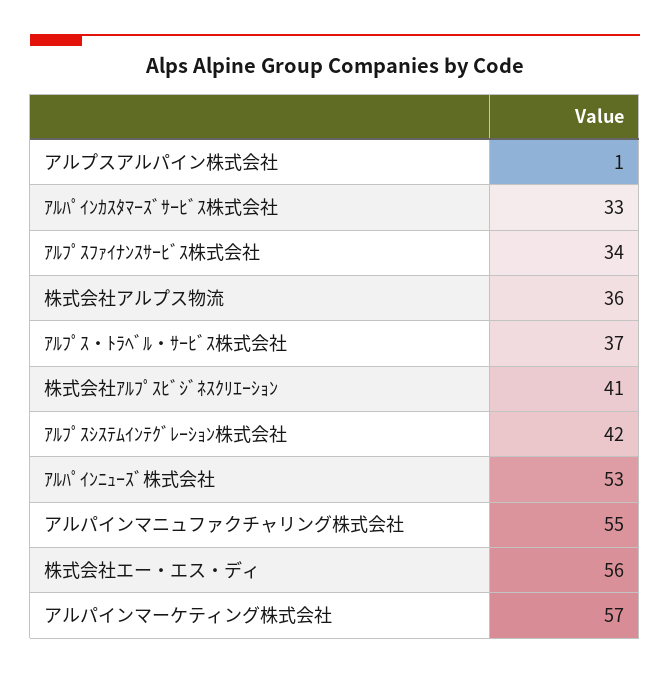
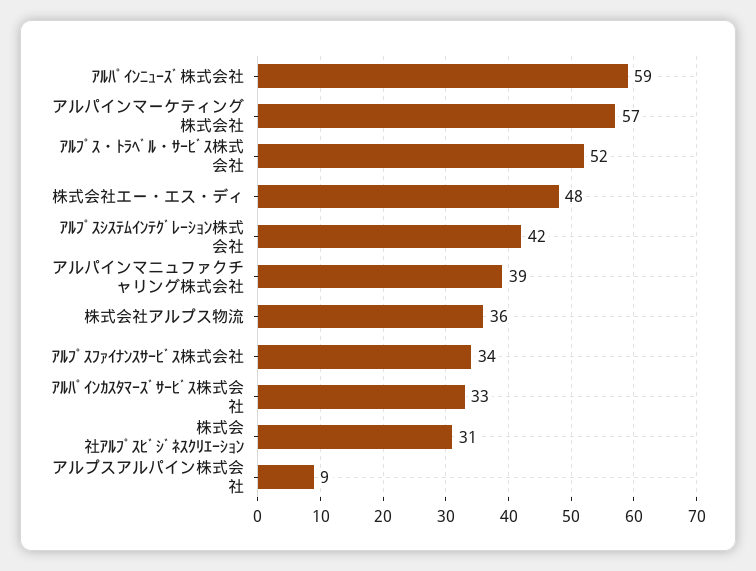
  {
-   "アルプスアルパイン株式会社": 1,
+   "アルプスアルパイン株式会社": 9,
    "ｱﾙﾊﾟｲﾝｶｽﾀﾏｰｽﾞｻｰﾋﾞｽ株式会社": 33,
    "ｱﾙﾌﾟｽﾌｧｲﾅﾝｽｻｰﾋﾞｽ株式会社": 34,
    "株式会社アルプス物流": 36,
-   "ｱﾙﾌﾟｽ・ﾄﾗﾍﾞﾙ・ｻｰﾋﾞｽ株式会社": 37,
+   "ｱﾙﾌﾟｽ・ﾄﾗﾍﾞﾙ・ｻｰﾋﾞｽ株式会社": 52,
-   "株式会社ｱﾙﾌﾟｽﾋﾞｼﾞﾈｽｸﾘｴｰｼｮﾝ": 41,
+   "株式会社ｱﾙﾌﾟｽﾋﾞｼﾞﾈｽｸﾘｴｰｼｮﾝ": 31,
    "ｱﾙﾌﾟｽｼｽﾃﾑｲﾝﾃｸﾞﾚｰｼｮﾝ株式会社": 42,
-   "ｱﾙﾊﾟｲﾝﾆｭｰｽﾞ株式会社": 53,
+   "ｱﾙﾊﾟｲﾝﾆｭｰｽﾞ株式会社": 59,
-   "アルパインマニュファクチャリング株式会社": 55,
+   "アルパインマニュファクチャリング株式会社": 39,
-   "株式会社エー・エス・ディ": 56,
+   "株式会社エー・エス・ディ": 48,
    "アルパインマーケティング株式会社": 57
  }

